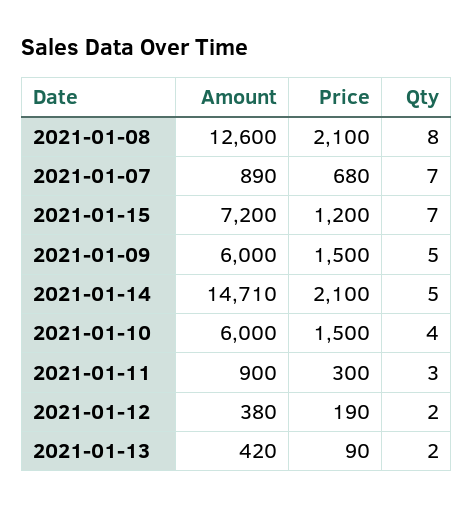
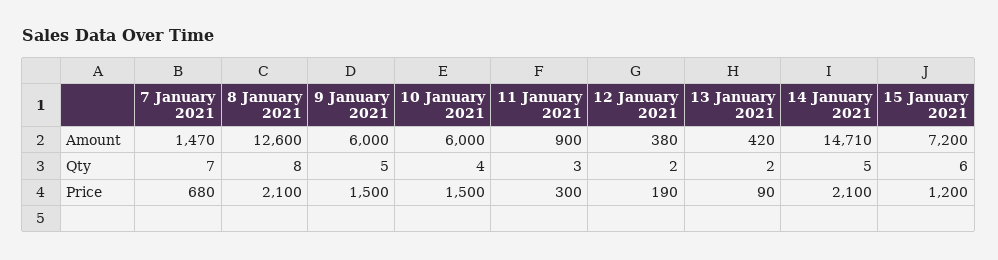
  {
    "Amount": {
      "2021-01-08": 12600,
-     "2021-01-07": 890,
+     "2021-01-07": 1470,
      "2021-01-15": 7200,
      "2021-01-09": 6000,
      "2021-01-14": 14710,
      "2021-01-10": 6000,
      "2021-01-11": 900,
      "2021-01-12": 380,
      "2021-01-13": 420
    },
    "Price": {
      "2021-01-08": 2100,
      "2021-01-07": 680,
      "2021-01-15": 1200,
      "2021-01-09": 1500,
      "2021-01-14": 2100,
      "2021-01-10": 1500,
      "2021-01-11": 300,
      "2021-01-12": 190,
      "2021-01-13": 90
    },
    "Qty": {
      "2021-01-08": 8,
      "2021-01-07": 7,
-     "2021-01-15": 7,
+     "2021-01-15": 6,
      "2021-01-09": 5,
      "2021-01-14": 5,
      "2021-01-10": 4,
      "2021-01-11": 3,
      "2021-01-12": 2,
      "2021-01-13": 2
    }
  }

